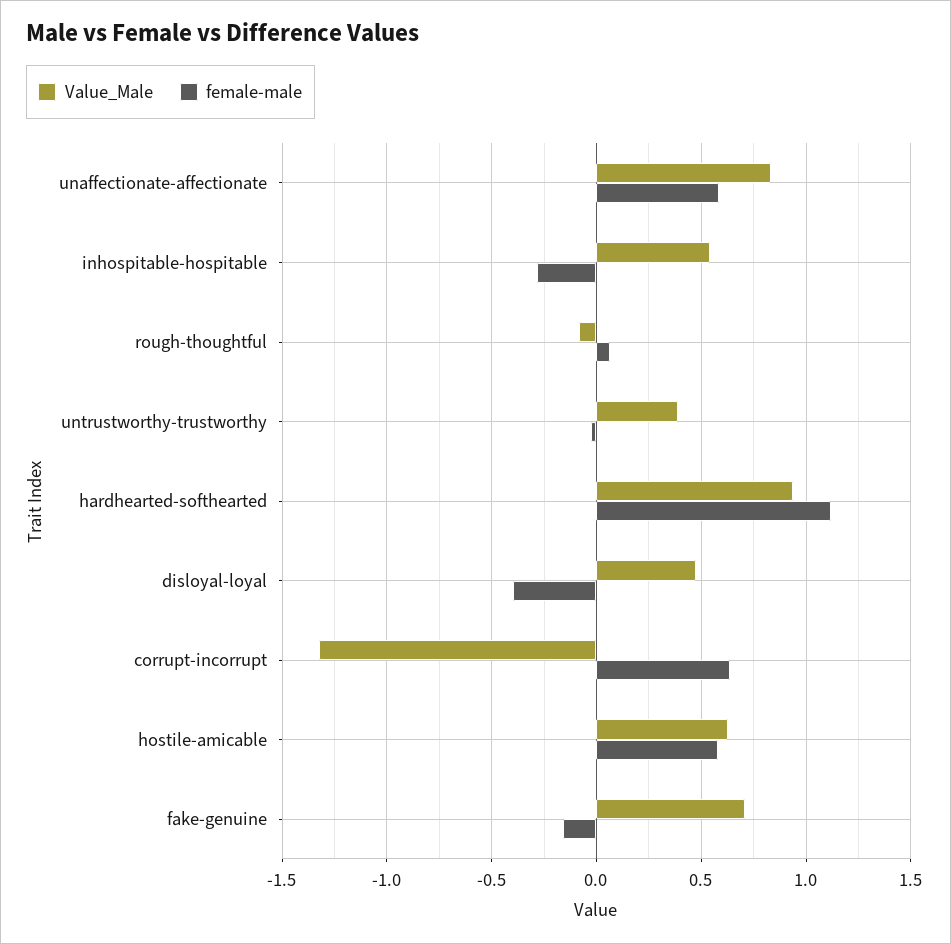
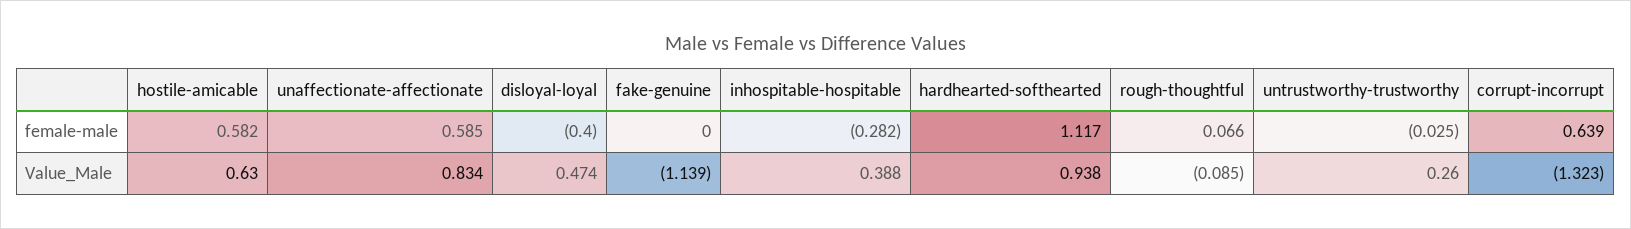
  {
    "Value_Male": {
      "unaffectionate-affectionate": 0.834,
-     "inhospitable-hospitable": 0.55,
+     "inhospitable-hospitable": 0.388,
      "rough-thoughtful": -0.085,
-     "untrustworthy-trustworthy": 0.4,
+     "untrustworthy-trustworthy": 0.26,
      "hardhearted-softhearted": 0.938,
      "disloyal-loyal": 0.474,
      "corrupt-incorrupt": -1.323,
      "hostile-amicable": 0.63,
-     "fake-genuine": 0.7
+     "fake-genuine": -1.139
    },
    "female-male": {
      "unaffectionate-affectionate": 0.585,
      "inhospitable-hospitable": -0.282,
      "rough-thoughtful": 0.066,
      "untrustworthy-trustworthy": -0.025,
      "hardhearted-softhearted": 1.117,
      "disloyal-loyal": -0.4,
      "corrupt-incorrupt": 0.639,
      "hostile-amicable": 0.582,
-     "fake-genuine": -0.15
+     "fake-genuine": 0
    }
  }

